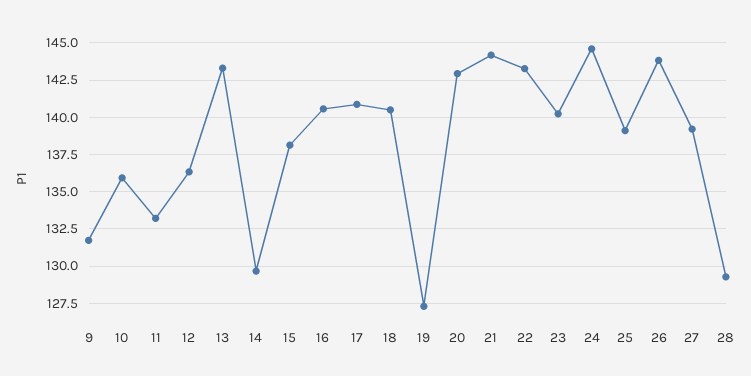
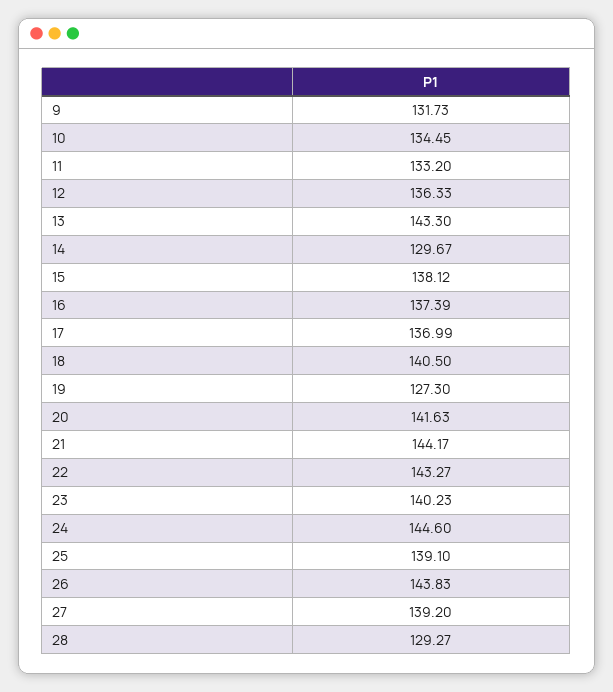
  {
    "9": 131.73,
-   "10": 136,
+   "10": 134.45,
    "11": 133.2,
    "12": 136.33,
    "13": 143.3,
    "14": 129.67,
    "15": 138.12,
-   "16": 140.5,
+   "16": 137.39,
-   "17": 141,
+   "17": 136.99,
    "18": 140.5,
    "19": 127.3,
-   "20": 143,
+   "20": 141.63,
    "21": 144.17,
    "22": 143.27,
    "23": 140.23,
    "24": 144.6,
    "25": 139.1,
    "26": 143.83,
    "27": 139.2,
    "28": 129.27
  }

